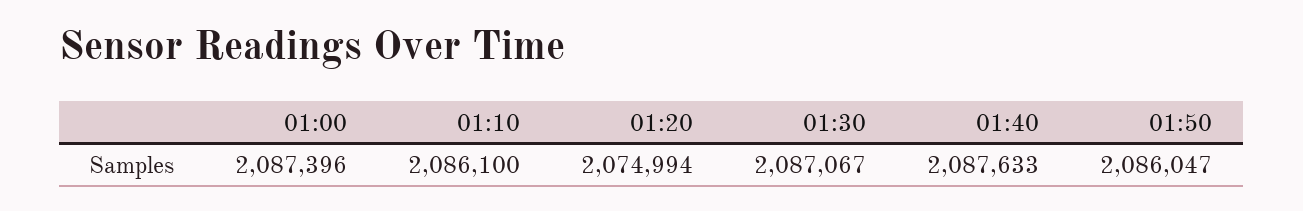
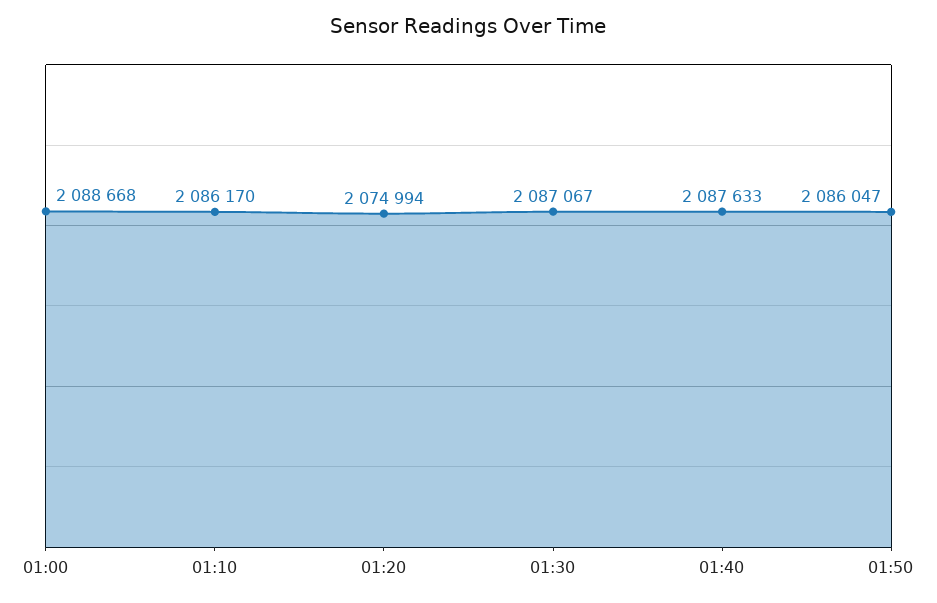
  {
-   "01:00": 2087396,
+   "01:00": 2088668,
-   "01:10": 2086100,
+   "01:10": 2086170,
    "01:20": 2074994,
    "01:30": 2087067,
    "01:40": 2087633,
    "01:50": 2086047
  }

